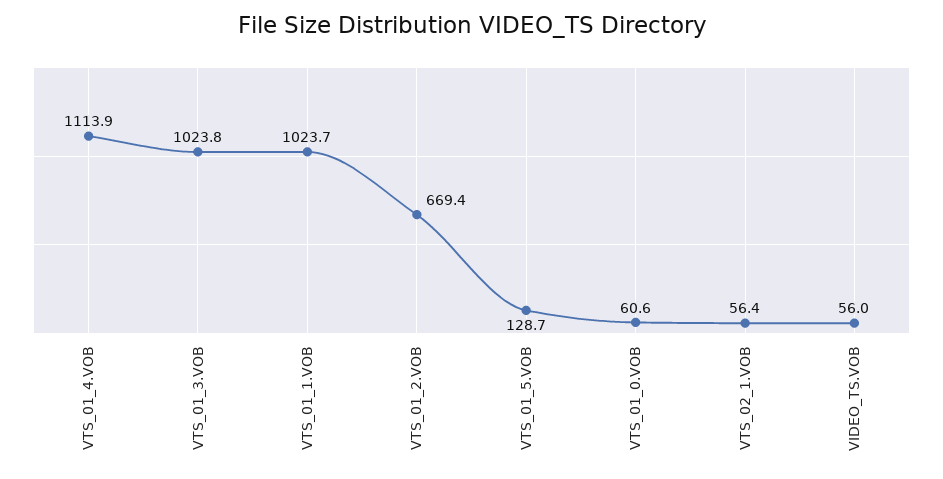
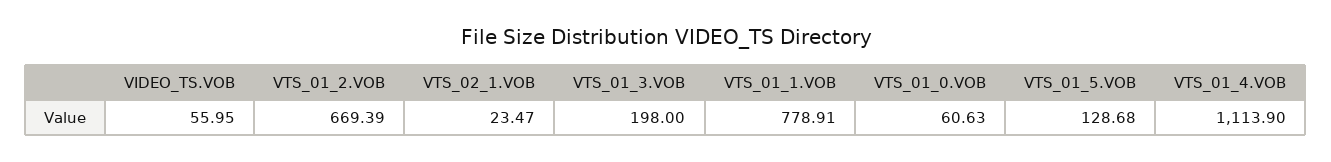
  {
    "VTS_01_4.VOB": 1113.9,
-   "VTS_01_3.VOB": 1023.8,
+   "VTS_01_3.VOB": 198,
-   "VTS_01_1.VOB": 1023.7,
+   "VTS_01_1.VOB": 778.91,
    "VTS_01_2.VOB": 669.39,
    "VTS_01_5.VOB": 128.68,
    "VTS_01_0.VOB": 60.63,
-   "VTS_02_1.VOB": 56.4,
+   "VTS_02_1.VOB": 23.47,
    "VIDEO_TS.VOB": 55.95
  }

